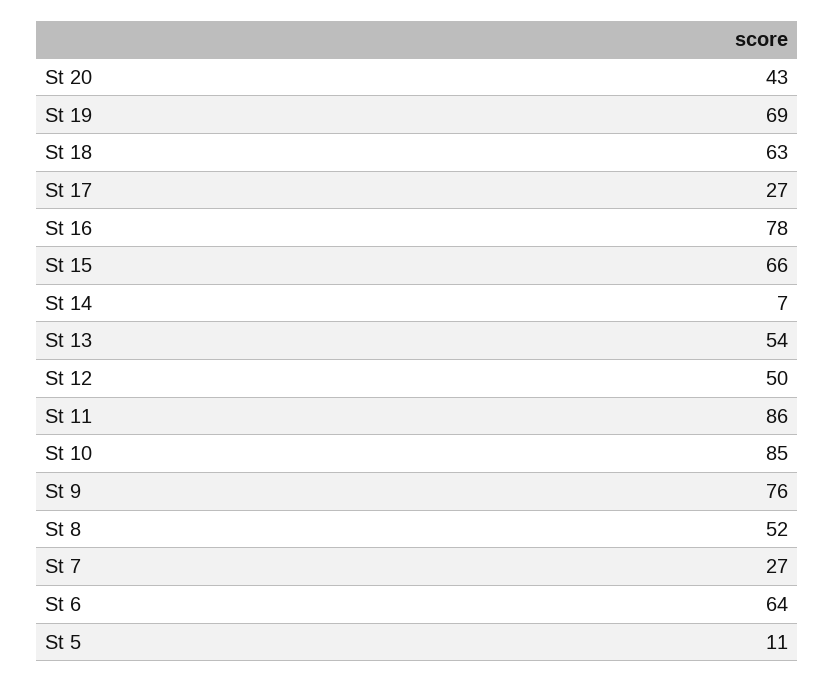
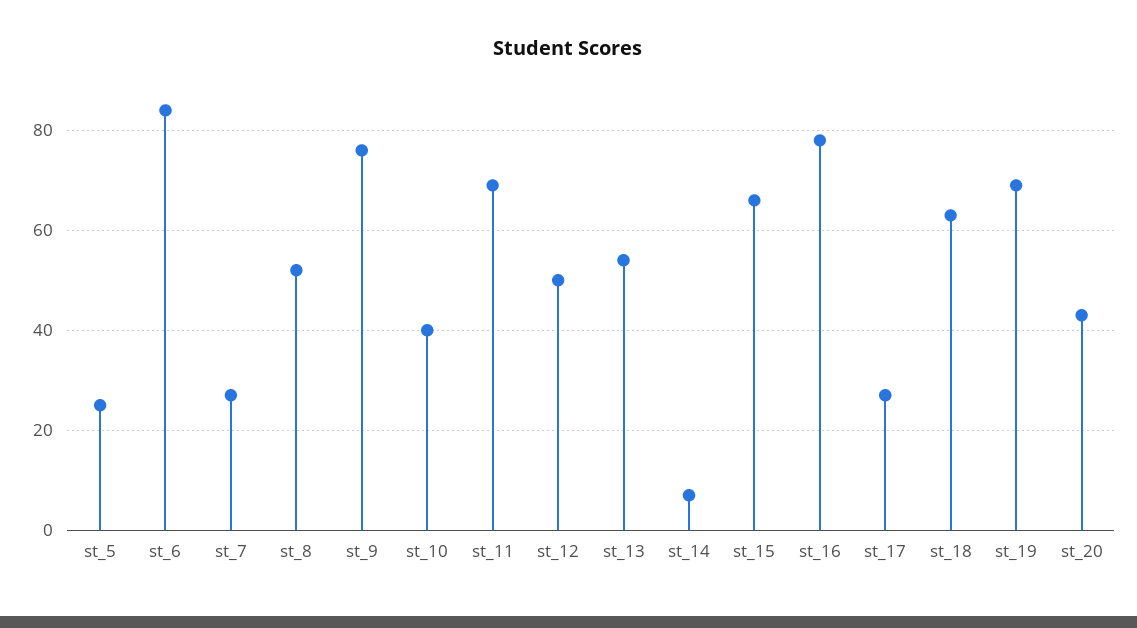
  {
    "St 20": 43,
    "St 19": 69,
    "St 18": 63,
    "St 17": 27,
    "St 16": 78,
    "St 15": 66,
    "St 14": 7,
    "St 13": 54,
    "St 12": 50,
-   "St 11": 86,
+   "St 11": 70,
-   "St 10": 85,
+   "St 10": 40,
    "St 9": 76,
    "St 8": 52,
    "St 7": 27,
-   "St 6": 64,
+   "St 6": 85,
-   "St 5": 11
+   "St 5": 25
  }

